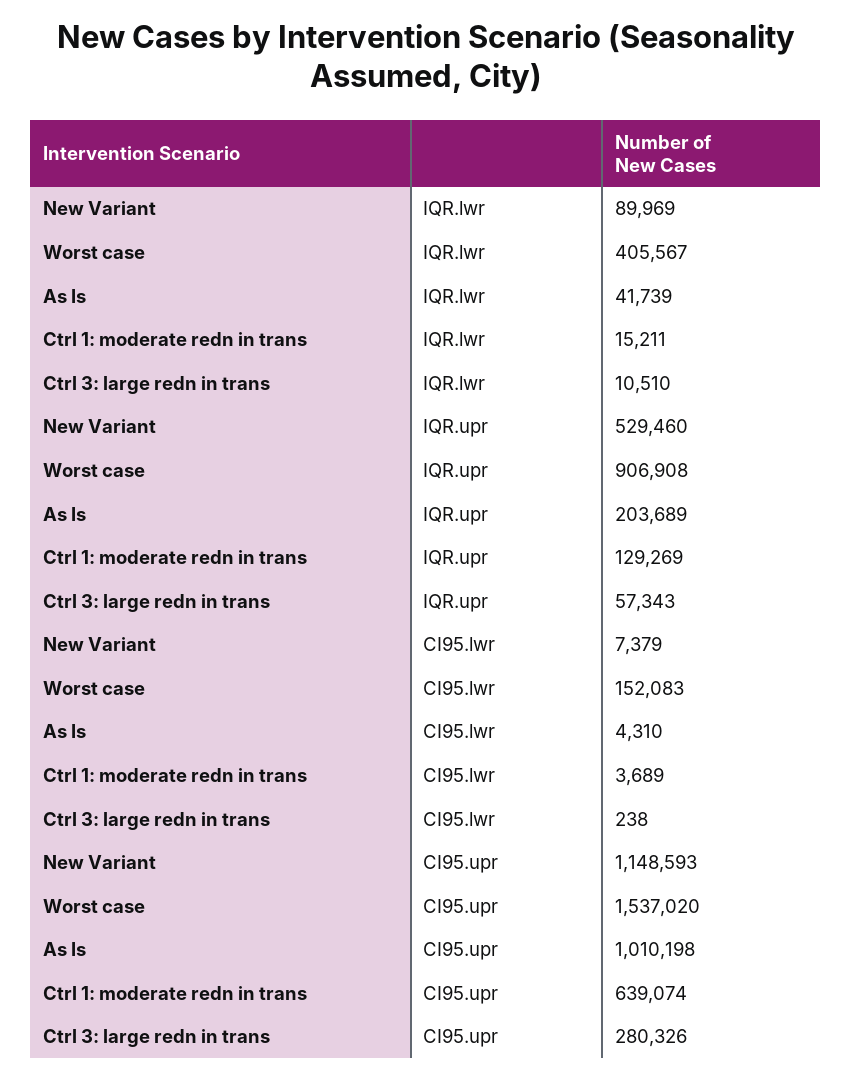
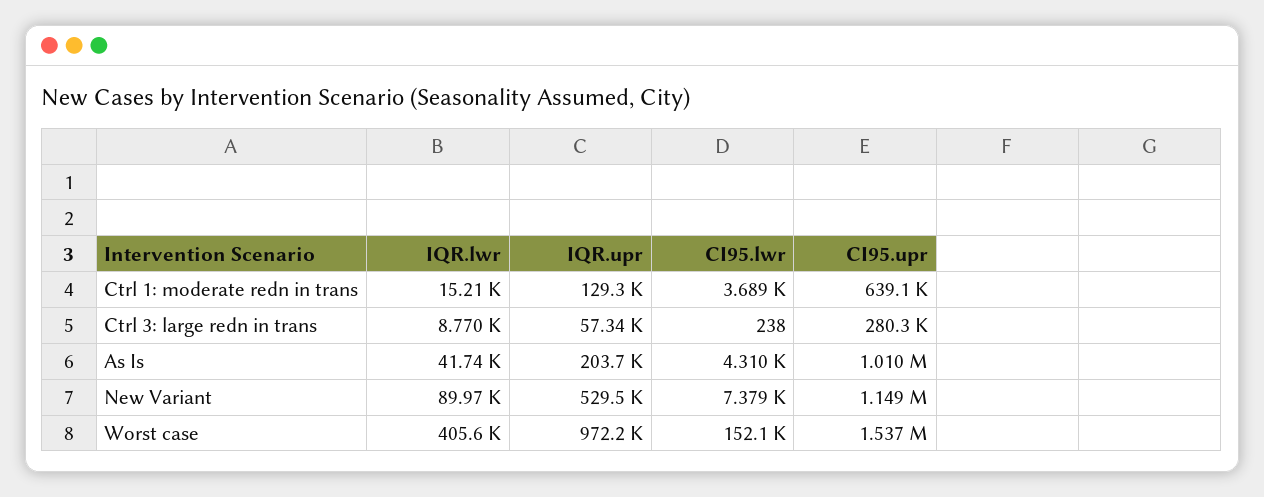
  {
    "New Variant": {
      "IQR.lwr": 89969,
      "IQR.upr": 529460,
      "CI95.lwr": 7379,
      "CI95.upr": 1148593
    },
    "Worst case": {
      "IQR.lwr": 405567,
-     "IQR.upr": 906908,
+     "IQR.upr": 972200,
      "CI95.lwr": 152083,
      "CI95.upr": 1537020
    },
    "As Is": {
      "IQR.lwr": 41739,
      "IQR.upr": 203689,
      "CI95.lwr": 4310,
      "CI95.upr": 1010198
    },
    "Ctrl 1: moderate redn in trans": {
      "IQR.lwr": 15211,
      "IQR.upr": 129269,
      "CI95.lwr": 3689,
      "CI95.upr": 639074
    },
    "Ctrl 3: large redn in trans": {
-     "IQR.lwr": 10510,
+     "IQR.lwr": 8770,
      "IQR.upr": 57343,
      "CI95.lwr": 238,
      "CI95.upr": 280326
    }
  }

